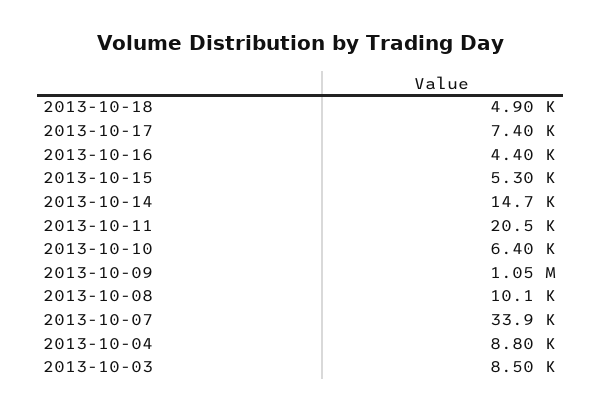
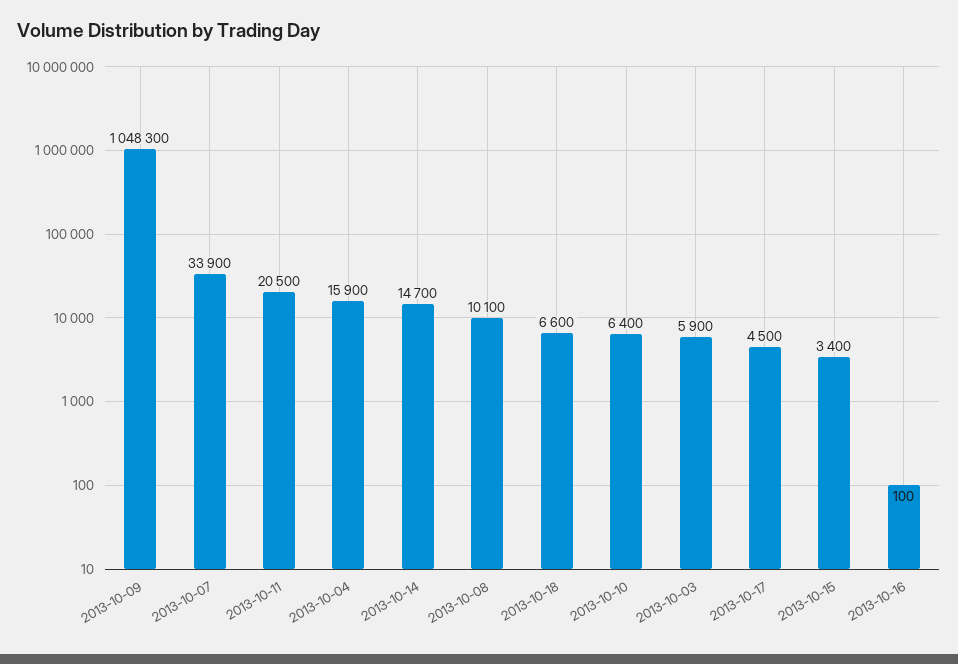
  {
-   "2013-10-18": 4900,
+   "2013-10-18": 6600,
-   "2013-10-17": 7400,
+   "2013-10-17": 4500,
-   "2013-10-16": 4400,
+   "2013-10-16": 100,
-   "2013-10-15": 5300,
+   "2013-10-15": 3400,
    "2013-10-14": 14700,
    "2013-10-11": 20500,
    "2013-10-10": 6400,
    "2013-10-09": 1048300,
    "2013-10-08": 10100,
    "2013-10-07": 33900,
-   "2013-10-04": 8800,
+   "2013-10-04": 15900,
-   "2013-10-03": 8500
+   "2013-10-03": 5900
  }

